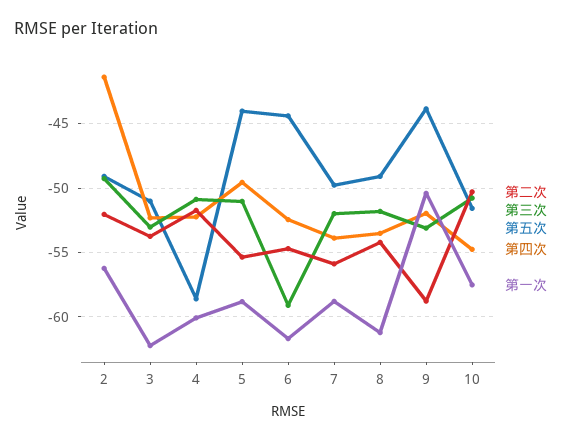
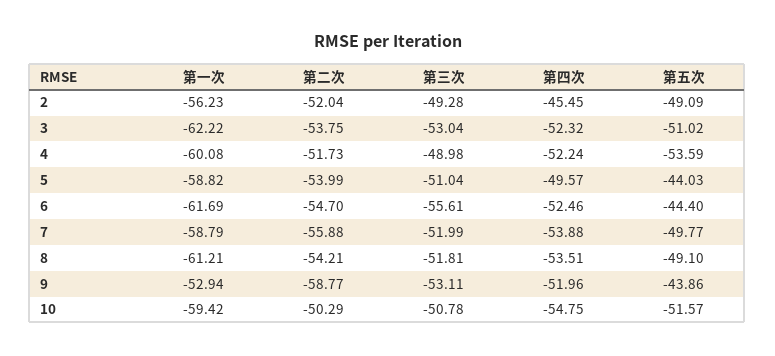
  {
    "第二次": {
      "2": -52.04,
      "3": -53.75,
      "4": -51.73,
-     "5": -55.5,
+     "5": -53.99,
      "6": -54.7,
      "7": -55.88,
      "8": -54.21,
      "9": -58.77,
      "10": -50.29
    },
    "第三次": {
      "2": -49.28,
      "3": -53.04,
-     "4": -51,
+     "4": -48.98,
      "5": -51.04,
-     "6": -59,
+     "6": -55.61,
      "7": -51.99,
      "8": -51.81,
      "9": -53.11,
      "10": -50.78
    },
    "第五次": {
      "2": -49.09,
      "3": -51.02,
-     "4": -58.5,
+     "4": -53.59,
      "5": -44.03,
      "6": -44.4,
      "7": -49.77,
      "8": -49.1,
      "9": -43.86,
      "10": -51.57
    },
    "第四次": {
-     "2": -41.5,
+     "2": -45.45,
      "3": -52.32,
      "4": -52.24,
      "5": -49.57,
      "6": -52.46,
      "7": -53.88,
      "8": -53.51,
      "9": -51.96,
      "10": -54.75
    },
    "第一次": {
      "2": -56.23,
      "3": -62.22,
      "4": -60.08,
      "5": -58.82,
      "6": -61.69,
      "7": -58.79,
      "8": -61.21,
-     "9": -50.5,
+     "9": -52.94,
-     "10": -57.5
+     "10": -59.42
    }
  }

